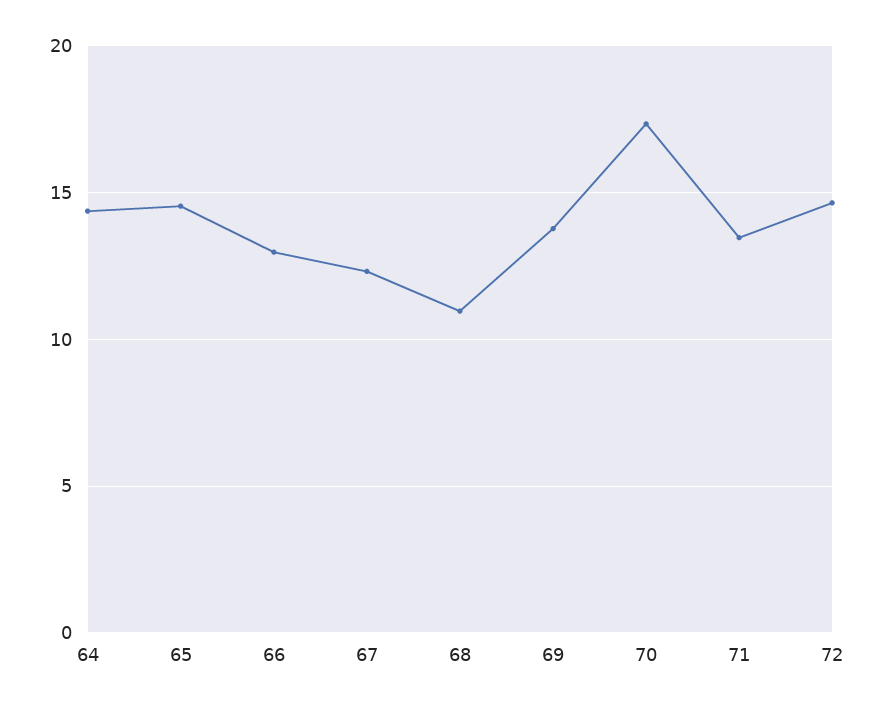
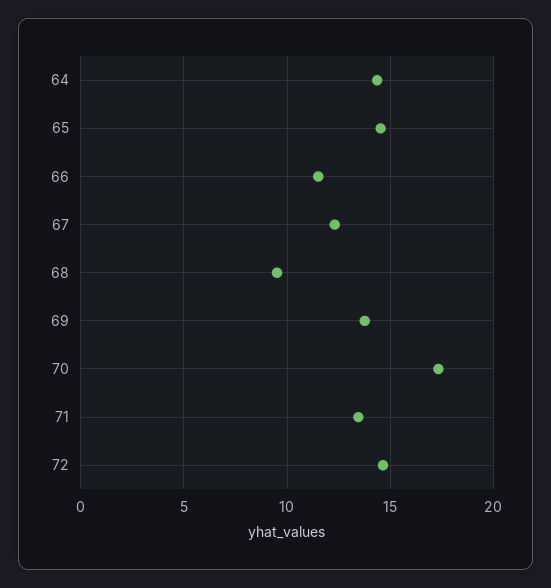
  {
    "64": 14.5,
    "65": 14.5,
-   "66": 13,
+   "66": 11.5,
    "67": 12.5,
-   "68": 11,
+   "68": 9.5,
    "69": 14,
    "70": 17.5,
    "71": 13.5,
    "72": 14.5
  }

